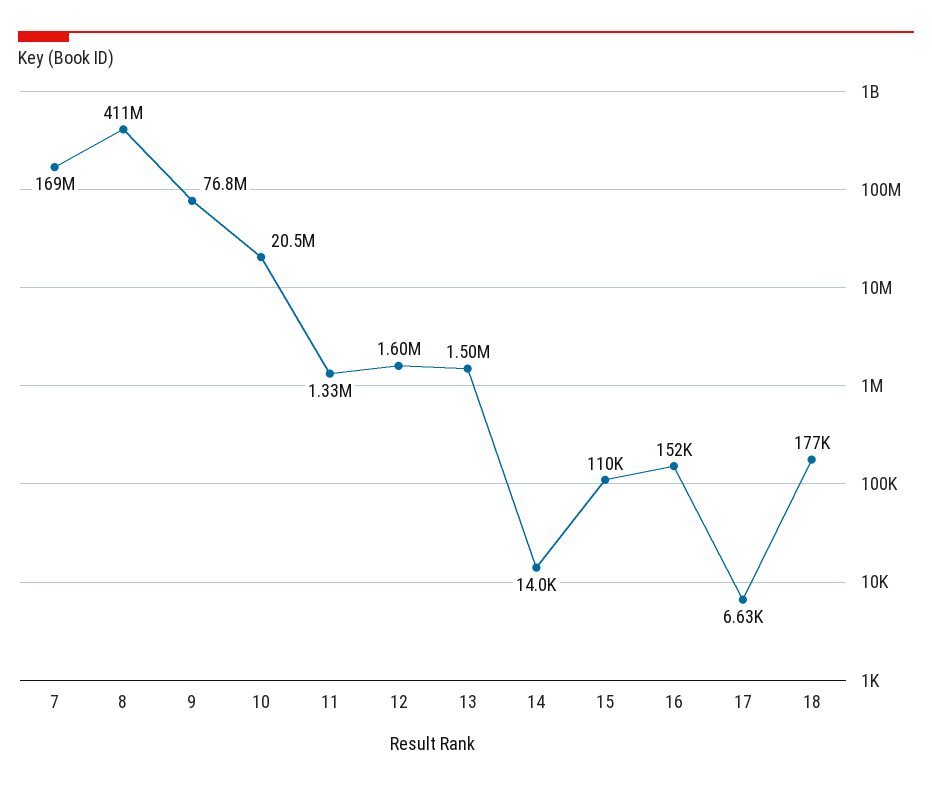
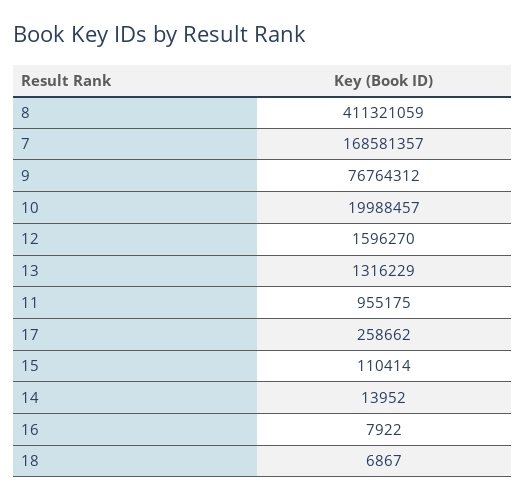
  {
    "7": 168581357,
    "8": 411321059,
    "9": 76764312,
-   "10": 20500000,
+   "10": 19988457,
-   "11": 1330000,
+   "11": 955175,
    "12": 1596270,
-   "13": 1500000,
+   "13": 1316229,
    "14": 13952,
    "15": 110414,
-   "16": 152000,
+   "16": 7922,
-   "17": 6630,
+   "17": 258662,
-   "18": 177000
+   "18": 6867
  }

